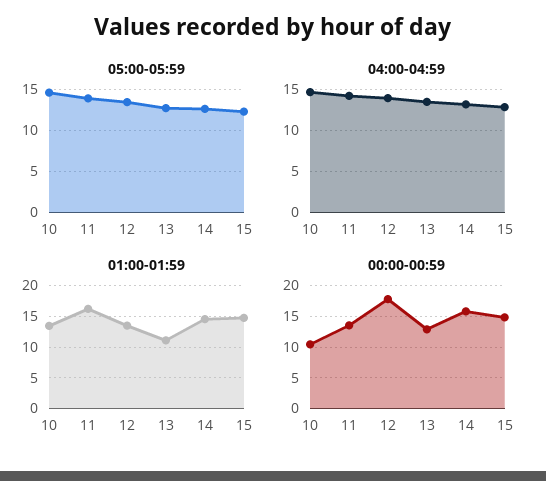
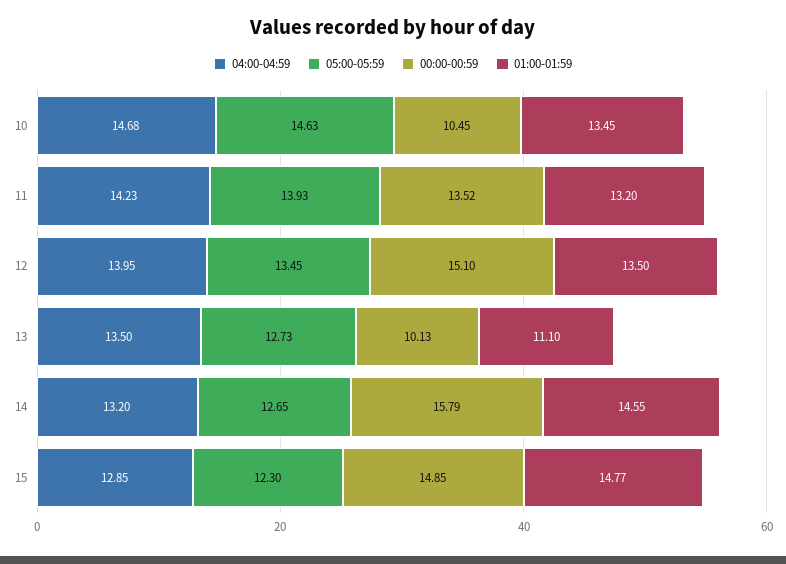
  {
    "05:00-05:59": {
      "10": 14.63,
      "11": 13.93,
      "12": 13.45,
      "13": 12.73,
      "14": 12.65,
      "15": 12.3
    },
    "04:00-04:59": {
      "10": 14.68,
      "11": 14.23,
      "12": 13.95,
      "13": 13.5,
      "14": 13.2,
      "15": 12.85
    },
    "01:00-01:59": {
      "10": 13.45,
-     "11": 16,
+     "11": 13.2,
      "12": 13.5,
      "13": 11.1,
      "14": 14.55,
      "15": 14.77
    },
    "00:00-00:59": {
      "10": 10.45,
      "11": 13.52,
-     "12": 18,
+     "12": 15.1,
-     "13": 13,
+     "13": 10.13,
      "14": 15.79,
      "15": 14.85
    }
  }

